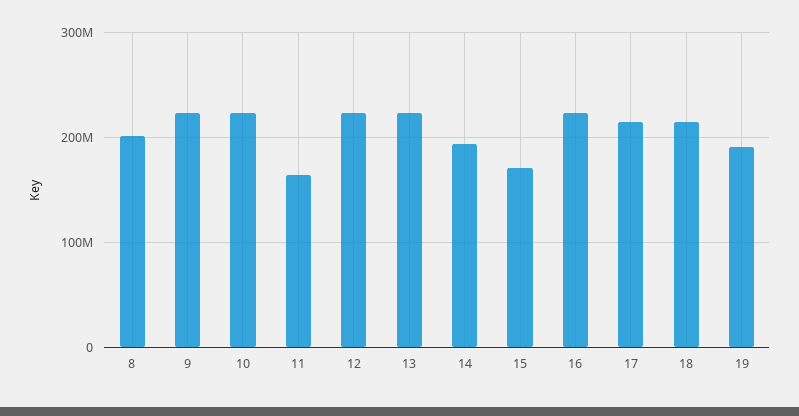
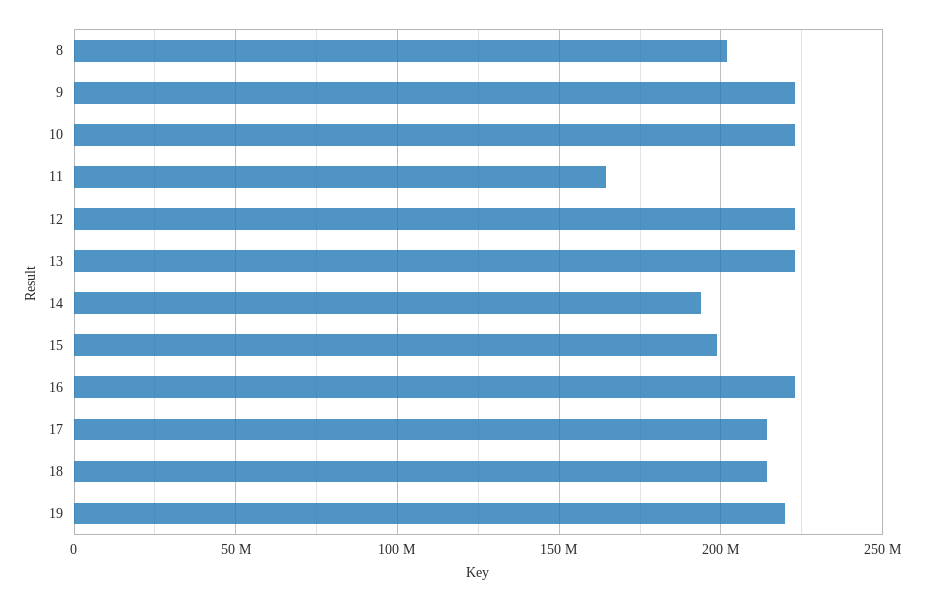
  {
    "8": 200000000,
    "9": 225000000,
    "10": 225000000,
    "11": 165000000,
    "12": 225000000,
    "13": 225000000,
    "14": 195000000,
-   "15": 170000000,
+   "15": 200000000,
    "16": 225000000,
    "17": 215000000,
    "18": 215000000,
-   "19": 190000000
+   "19": 220000000
  }

